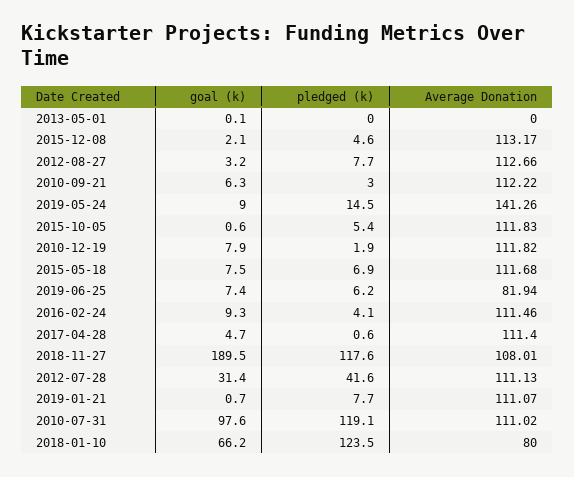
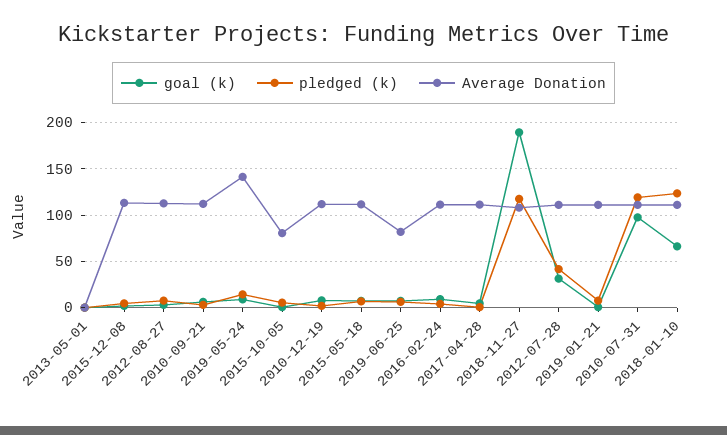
  {
    "goal (k)": {
      "2013-05-01": 0.1,
      "2015-12-08": 2.1,
      "2012-08-27": 3.2,
      "2010-09-21": 6.3,
      "2019-05-24": 9,
      "2015-10-05": 0.6,
      "2010-12-19": 7.9,
      "2015-05-18": 7.5,
      "2019-06-25": 7.4,
      "2016-02-24": 9.3,
      "2017-04-28": 4.7,
      "2018-11-27": 189.5,
      "2012-07-28": 31.4,
      "2019-01-21": 0.7,
      "2010-07-31": 97.6,
      "2018-01-10": 66.2
    },
    "pledged (k)": {
      "2013-05-01": 0,
      "2015-12-08": 4.6,
      "2012-08-27": 7.7,
      "2010-09-21": 3,
      "2019-05-24": 14.5,
      "2015-10-05": 5.4,
      "2010-12-19": 1.9,
      "2015-05-18": 6.9,
      "2019-06-25": 6.2,
      "2016-02-24": 4.1,
      "2017-04-28": 0.6,
      "2018-11-27": 117.6,
      "2012-07-28": 41.6,
      "2019-01-21": 7.7,
      "2010-07-31": 119.1,
      "2018-01-10": 123.5
    },
    "Average Donation": {
      "2013-05-01": 0,
      "2015-12-08": 113.17,
      "2012-08-27": 112.66,
      "2010-09-21": 112.22,
      "2019-05-24": 141.26,
-     "2015-10-05": 111.83,
+     "2015-10-05": 80,
      "2010-12-19": 111.82,
      "2015-05-18": 111.68,
      "2019-06-25": 81.94,
      "2016-02-24": 111.46,
      "2017-04-28": 111.4,
      "2018-11-27": 108.01,
      "2012-07-28": 111.13,
      "2019-01-21": 111.07,
      "2010-07-31": 111.02,
-     "2018-01-10": 80
+     "2018-01-10": 110
    }
  }

